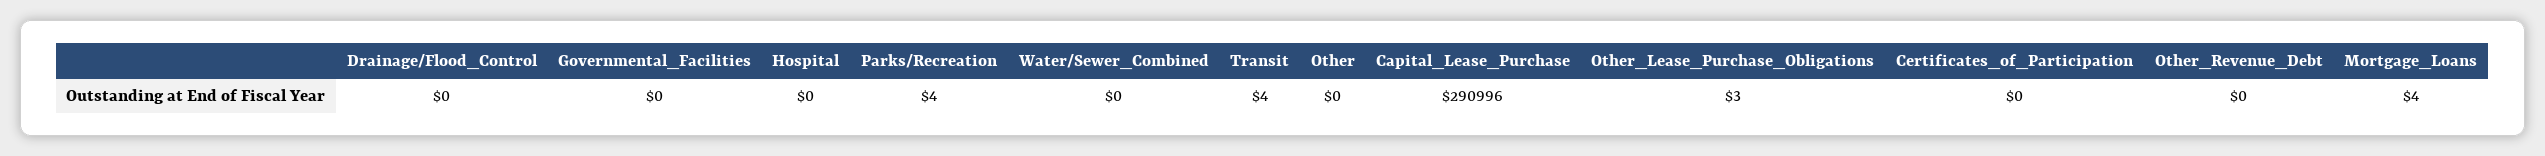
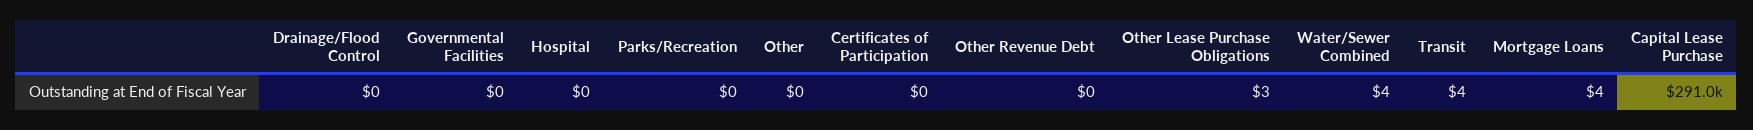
  {
    "Drainage/Flood_Control": 0,
    "Governmental_Facilities": 0,
    "Hospital": 0,
-   "Parks/Recreation": 4,
+   "Parks/Recreation": 0,
-   "Water/Sewer_Combined": 0,
+   "Water/Sewer_Combined": 4,
    "Transit": 4,
    "Other": 0,
    "Capital_Lease_Purchase": 290996,
    "Other_Lease_Purchase_Obligations": 3,
    "Certificates_of_Participation": 0,
    "Other_Revenue_Debt": 0,
    "Mortgage_Loans": 4
  }

